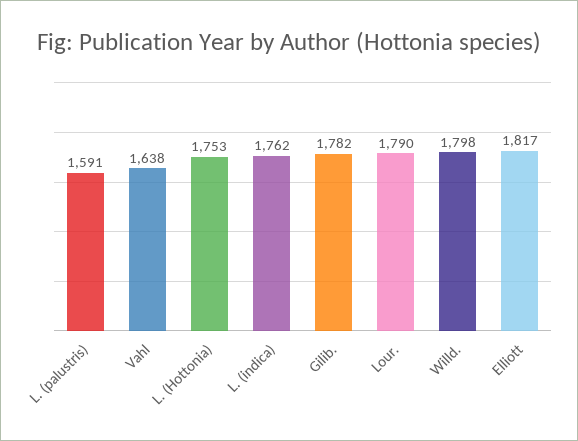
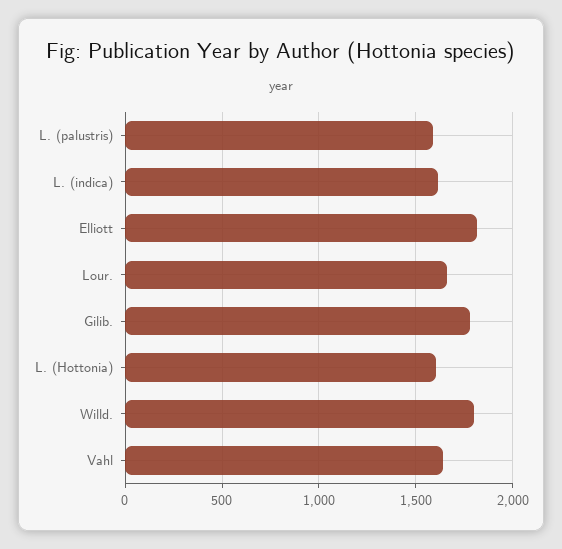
  {
    "L. (palustris)": 1591,
    "Vahl": 1638,
-   "L. (Hottonia)": 1753,
+   "L. (Hottonia)": 1600,
-   "L. (indica)": 1762,
+   "L. (indica)": 1600,
    "Gilib.": 1782,
-   "Lour.": 1790,
+   "Lour.": 1650,
    "Willd.": 1798,
    "Elliott": 1817
  }

